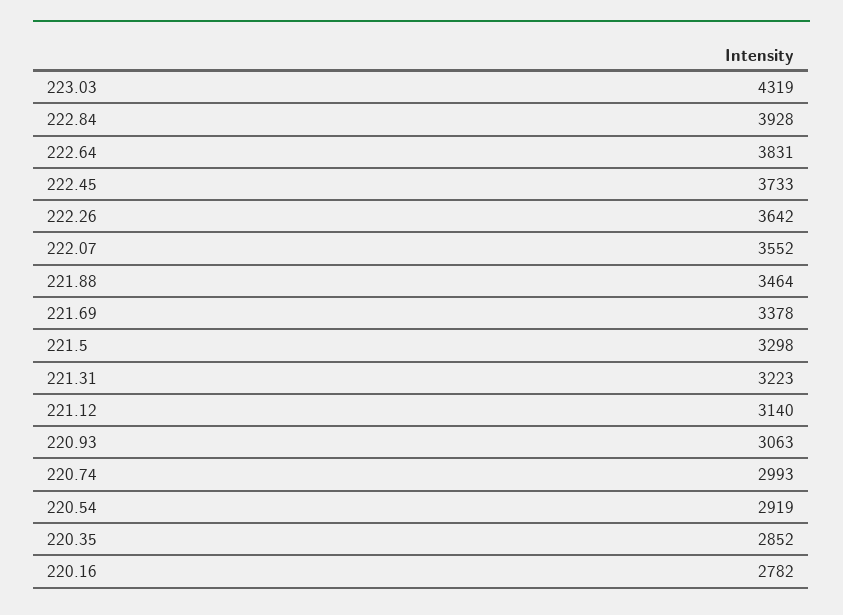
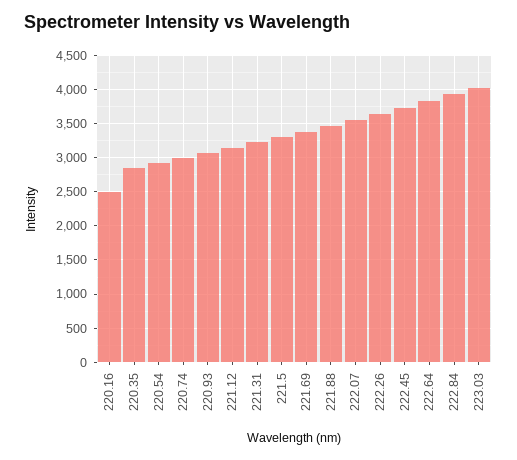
  {
-   "223.03": 4319,
+   "223.03": 4000,
    "222.84": 3928,
    "222.64": 3831,
    "222.45": 3733,
    "222.26": 3642,
    "222.07": 3552,
    "221.88": 3464,
    "221.69": 3378,
    "221.5": 3298,
    "221.31": 3223,
    "221.12": 3140,
    "220.93": 3063,
    "220.74": 2993,
    "220.54": 2919,
    "220.35": 2852,
-   "220.16": 2782
+   "220.16": 2500
  }

